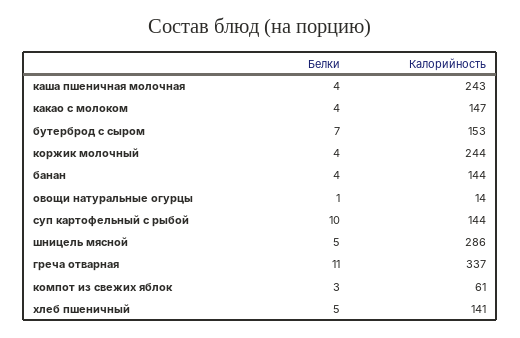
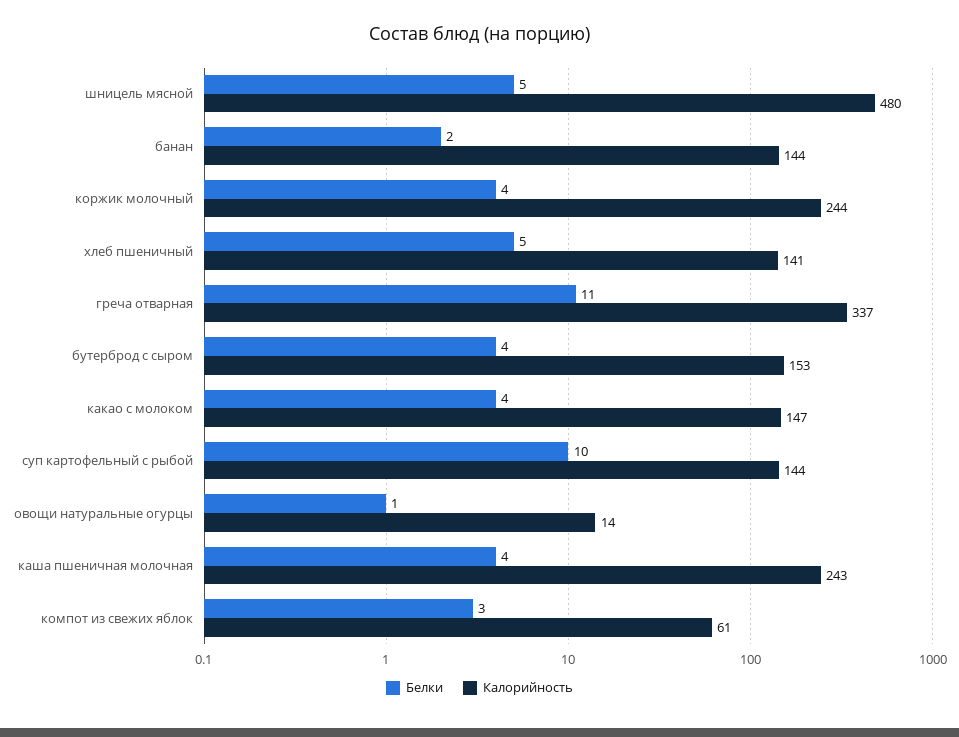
  {
    "Белки": {
      "каша пшеничная молочная": 4,
      "какао с молоком": 4,
-     "бутерброд с сыром": 7,
+     "бутерброд с сыром": 4,
      "коржик молочный": 4,
-     "банан": 4,
+     "банан": 2,
      "овощи натуральные огурцы": 1,
      "суп картофельный с рыбой": 10,
      "шницель мясной": 5,
      "греча отварная": 11,
      "компот из свежих яблок": 3,
      "хлеб пшеничный": 5
    },
    "Калорийность": {
      "каша пшеничная молочная": 243,
      "какао с молоком": 147,
      "бутерброд с сыром": 153,
      "коржик молочный": 244,
      "банан": 144,
      "овощи натуральные огурцы": 14,
      "суп картофельный с рыбой": 144,
-     "шницель мясной": 286,
+     "шницель мясной": 480,
      "греча отварная": 337,
      "компот из свежих яблок": 61,
      "хлеб пшеничный": 141
    }
  }

